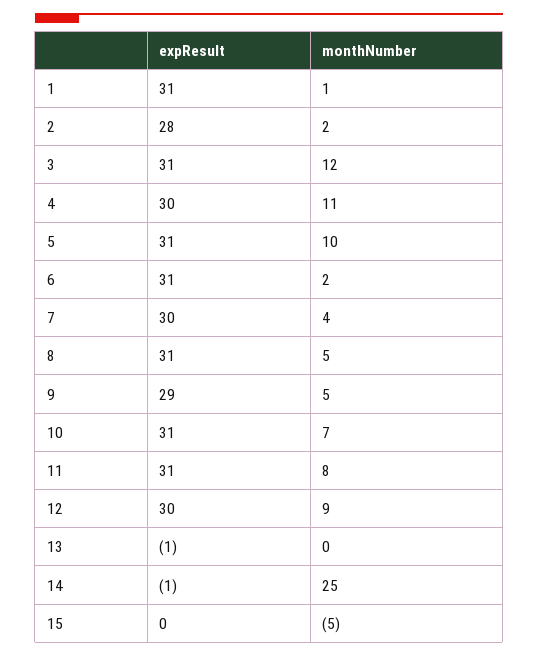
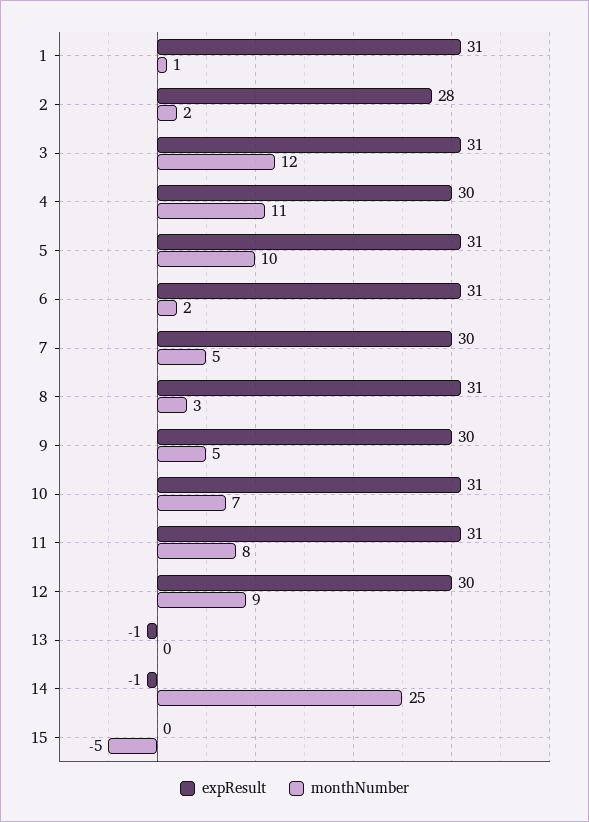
  {
    "expResult": {
      "1": 31,
      "2": 28,
      "3": 31,
      "4": 30,
      "5": 31,
      "6": 31,
      "7": 30,
      "8": 31,
-     "9": 29,
+     "9": 30,
      "10": 31,
      "11": 31,
      "12": 30,
      "13": -1,
      "14": -1,
      "15": 0
    },
    "monthNumber": {
      "1": 1,
      "2": 2,
      "3": 12,
      "4": 11,
      "5": 10,
      "6": 2,
-     "7": 4,
+     "7": 5,
-     "8": 5,
+     "8": 3,
      "9": 5,
      "10": 7,
      "11": 8,
      "12": 9,
      "13": 0,
      "14": 25,
      "15": -5
    }
  }

